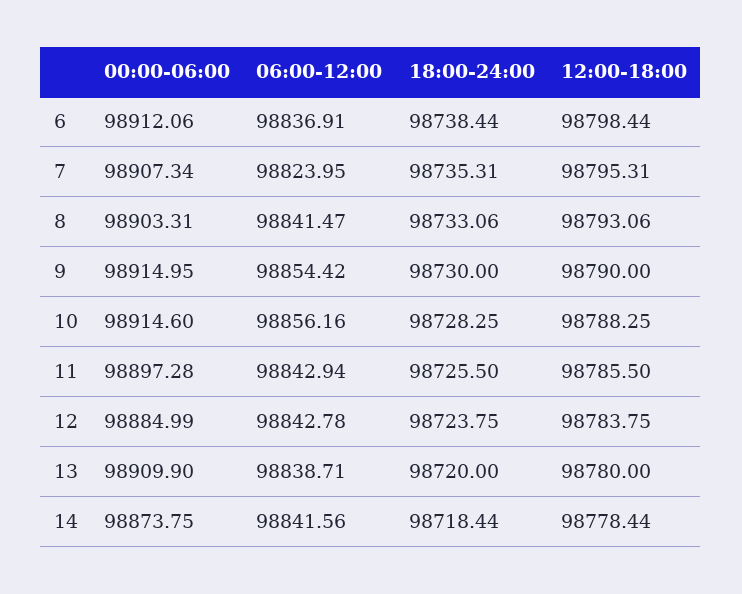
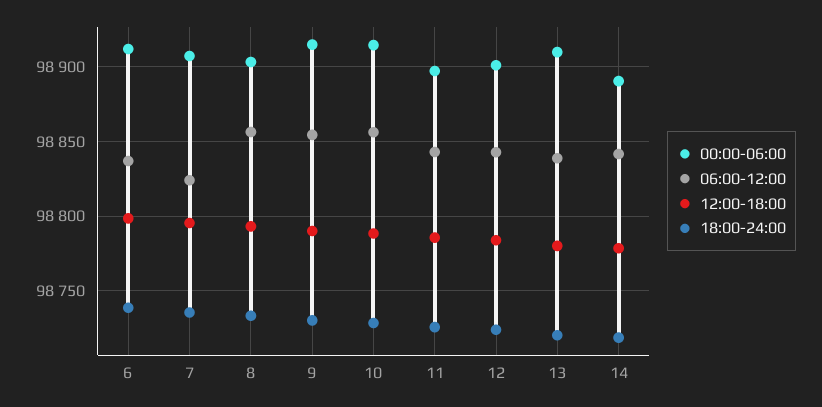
  {
    "00:00-06:00": {
      "6": 98912.06,
      "7": 98907.34,
      "8": 98903.31,
      "9": 98914.95,
      "10": 98914.6,
      "11": 98897.28,
-     "12": 98884.99,
+     "12": 98900,
      "13": 98909.9,
-     "14": 98873.75
+     "14": 98890
    },
    "06:00-12:00": {
      "6": 98836.91,
      "7": 98823.95,
-     "8": 98841.47,
+     "8": 98855,
      "9": 98854.42,
      "10": 98856.16,
      "11": 98842.94,
      "12": 98842.78,
      "13": 98838.71,
      "14": 98841.56
    },
    "18:00-24:00": {
      "6": 98738.44,
      "7": 98735.31,
      "8": 98733.06,
      "9": 98730,
      "10": 98728.25,
      "11": 98725.5,
      "12": 98723.75,
      "13": 98720,
      "14": 98718.44
    },
    "12:00-18:00": {
      "6": 98798.44,
      "7": 98795.31,
      "8": 98793.06,
      "9": 98790,
      "10": 98788.25,
      "11": 98785.5,
      "12": 98783.75,
      "13": 98780,
      "14": 98778.44
    }
  }

